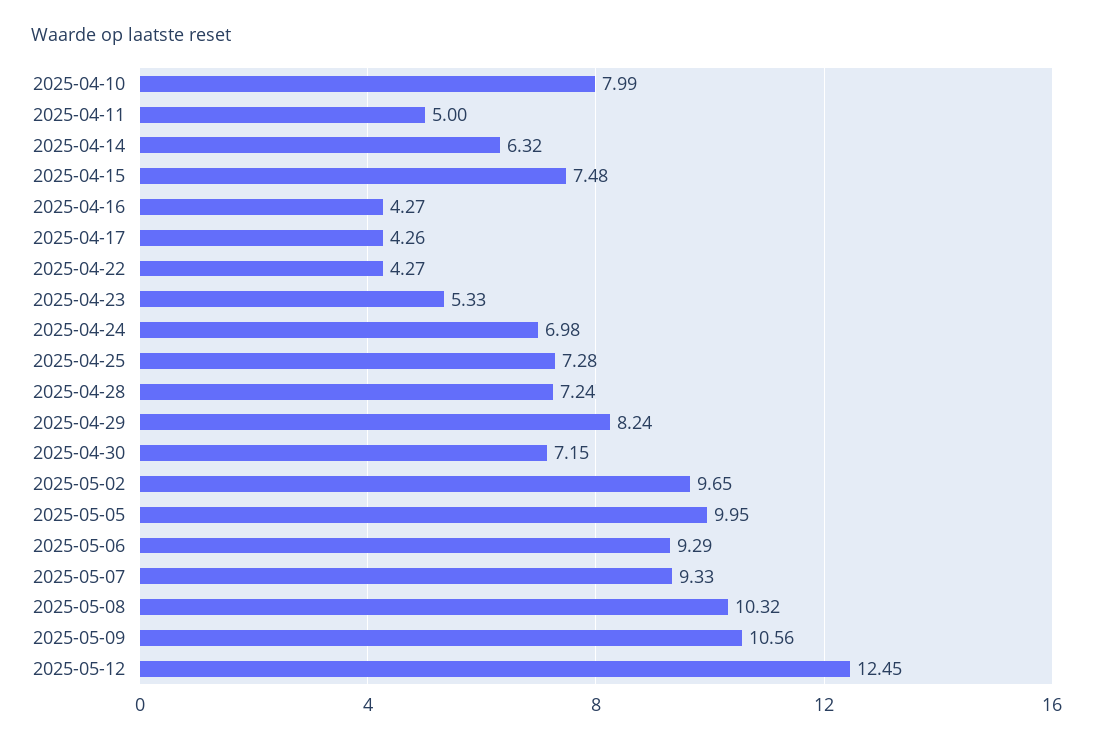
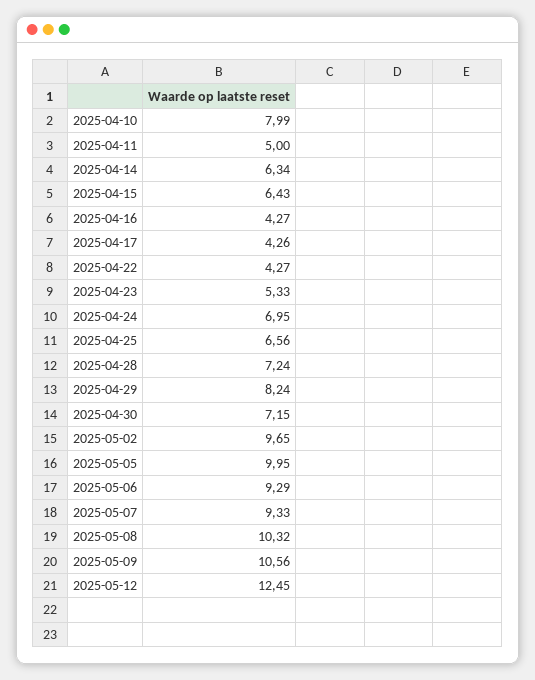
  {
    "2025-04-10": 7.99,
    "2025-04-11": 5,
-   "2025-04-14": 6.32,
+   "2025-04-14": 6.34,
-   "2025-04-15": 7.48,
+   "2025-04-15": 6.43,
    "2025-04-16": 4.27,
    "2025-04-17": 4.26,
    "2025-04-22": 4.27,
    "2025-04-23": 5.33,
-   "2025-04-24": 6.98,
+   "2025-04-24": 6.95,
-   "2025-04-25": 7.28,
+   "2025-04-25": 6.56,
    "2025-04-28": 7.24,
    "2025-04-29": 8.24,
    "2025-04-30": 7.15,
    "2025-05-02": 9.65,
    "2025-05-05": 9.95,
    "2025-05-06": 9.29,
    "2025-05-07": 9.33,
    "2025-05-08": 10.32,
    "2025-05-09": 10.56,
    "2025-05-12": 12.45
  }

